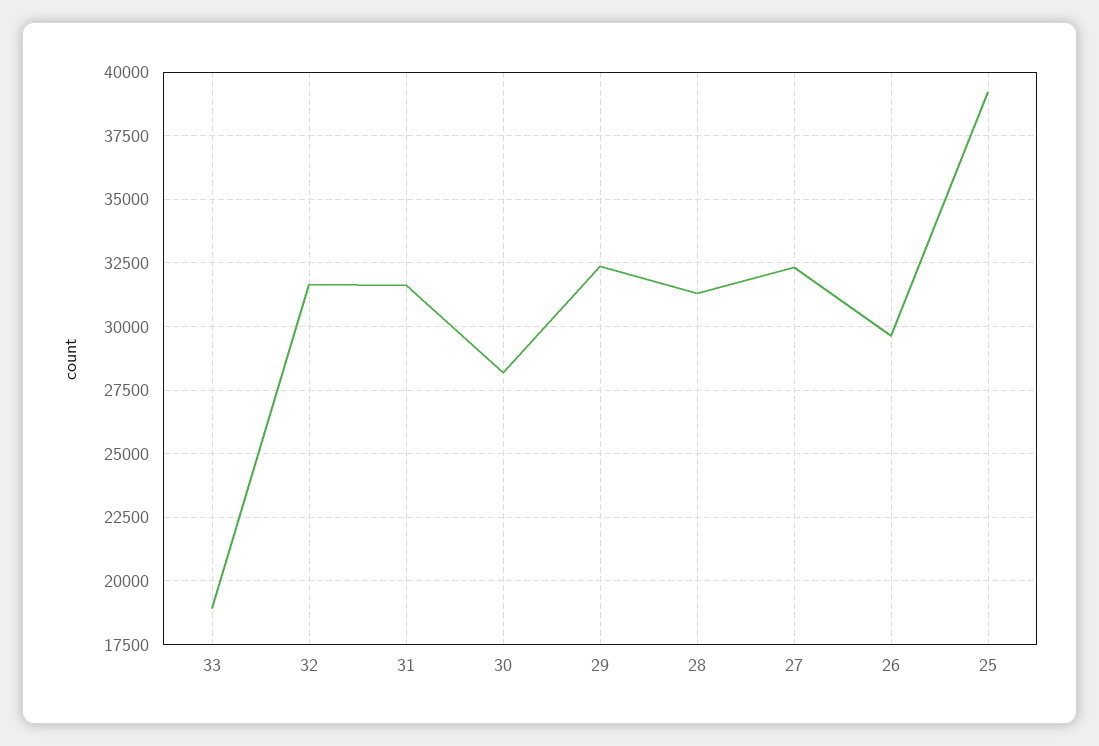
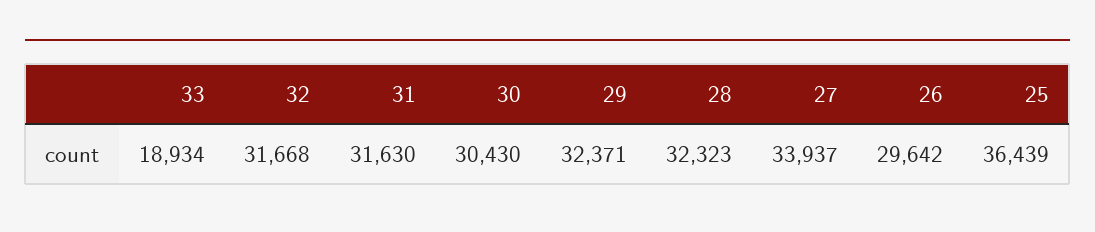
  {
    "33": 18934,
    "32": 31668,
    "31": 31630,
-   "30": 28250,
+   "30": 30430,
    "29": 32371,
-   "28": 31250,
+   "28": 32323,
-   "27": 32250,
+   "27": 33937,
    "26": 29642,
-   "25": 39250
+   "25": 36439
  }

